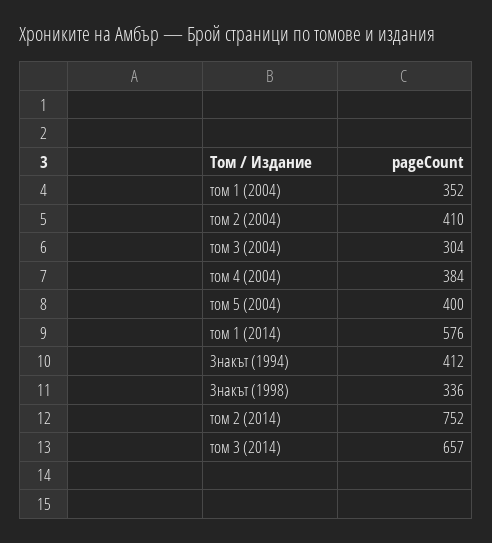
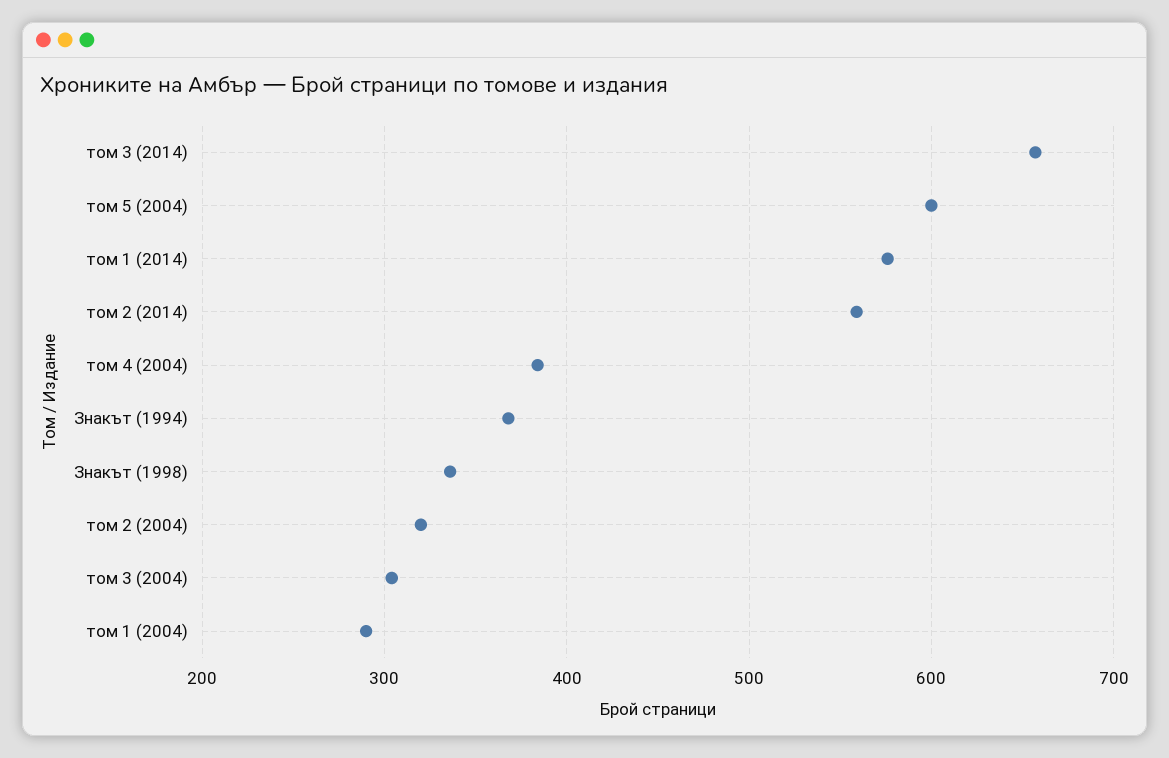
  {
-   "том 1 (2004)": 352,
+   "том 1 (2004)": 290,
-   "том 2 (2004)": 410,
+   "том 2 (2004)": 320,
    "том 3 (2004)": 304,
    "том 4 (2004)": 384,
-   "том 5 (2004)": 400,
+   "том 5 (2004)": 600,
    "том 1 (2014)": 576,
-   "Знакът (1994)": 412,
+   "Знакът (1994)": 370,
    "Знакът (1998)": 336,
-   "том 2 (2014)": 752,
+   "том 2 (2014)": 560,
    "том 3 (2014)": 657
  }

